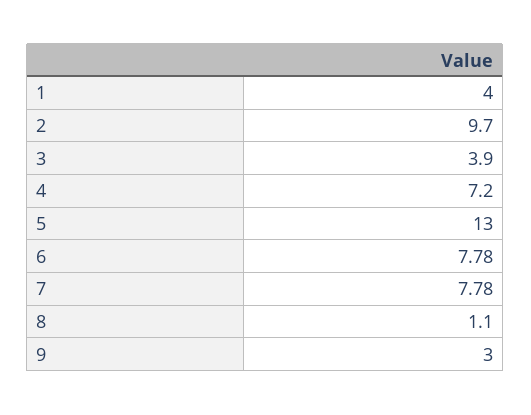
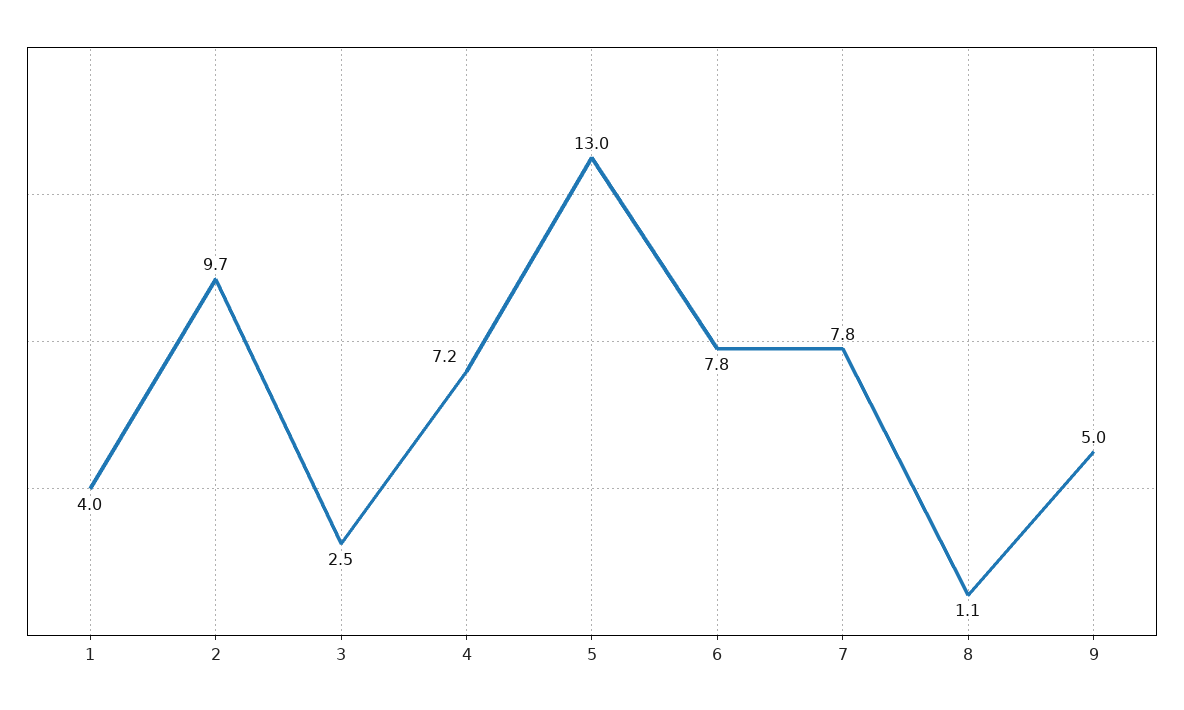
  {
    "1": 4,
    "2": 9.7,
-   "3": 3.9,
+   "3": 2.5,
    "4": 7.2,
    "5": 13,
    "6": 7.78,
    "7": 7.78,
    "8": 1.1,
-   "9": 3
+   "9": 5
  }

